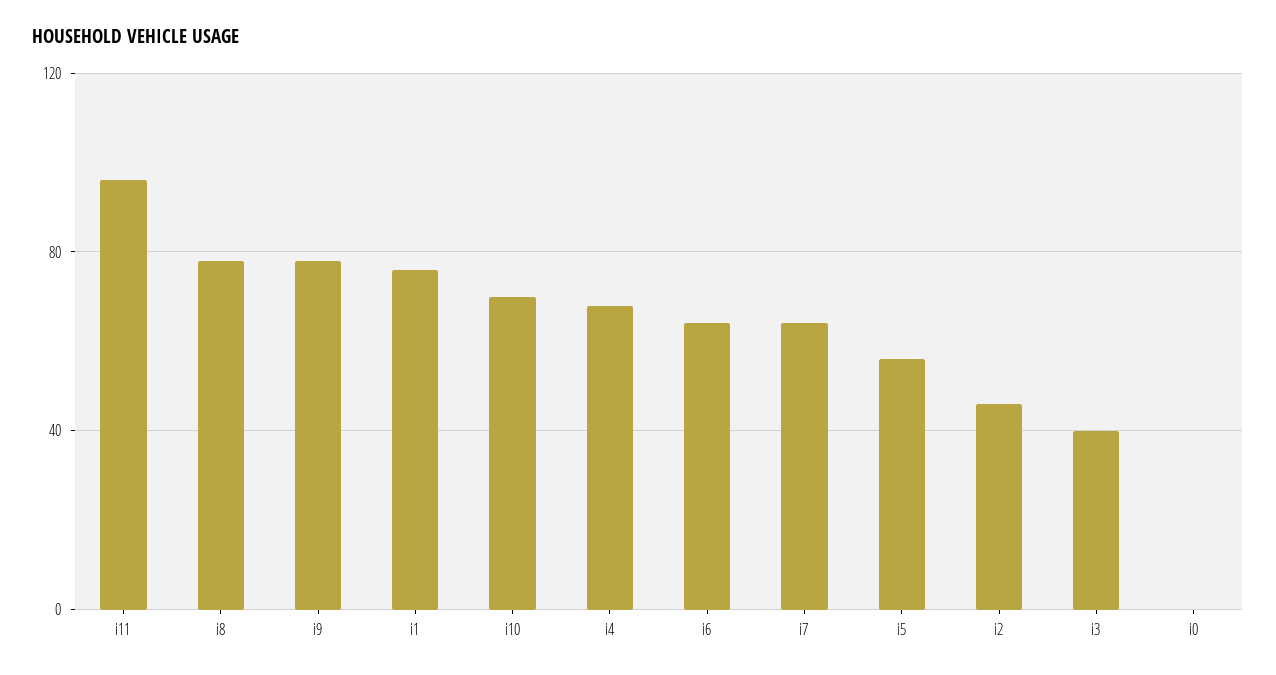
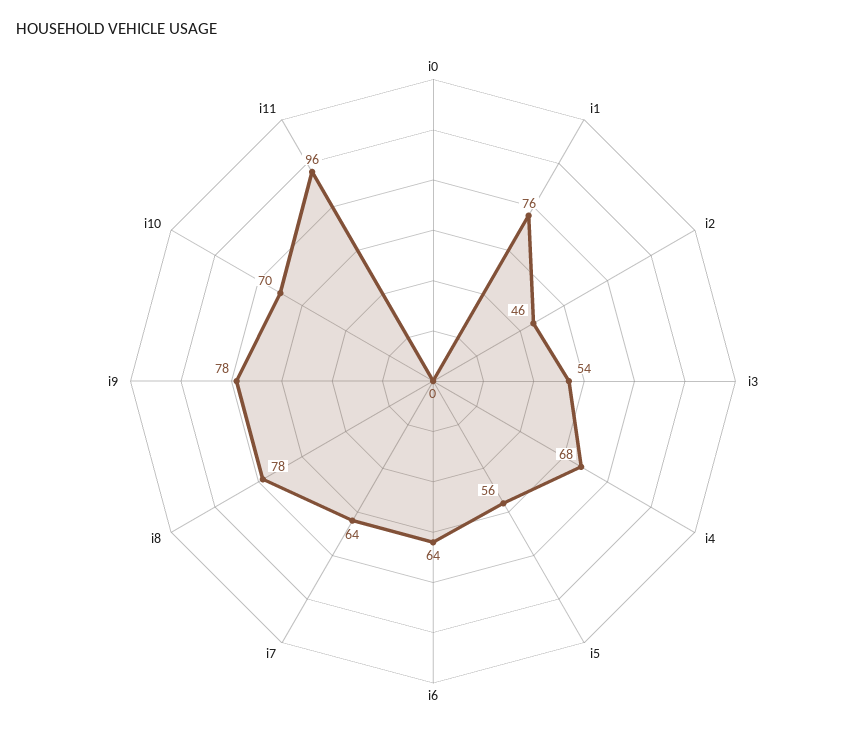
  {
    "i11": 96,
    "i8": 78,
    "i9": 78,
    "i1": 76,
    "i10": 70,
    "i4": 68,
    "i6": 64,
    "i7": 64,
    "i5": 56,
    "i2": 46,
-   "i3": 40,
+   "i3": 54,
    "i0": 0
  }

